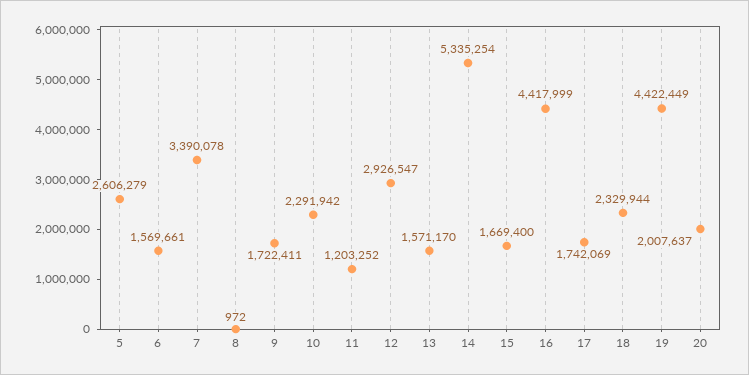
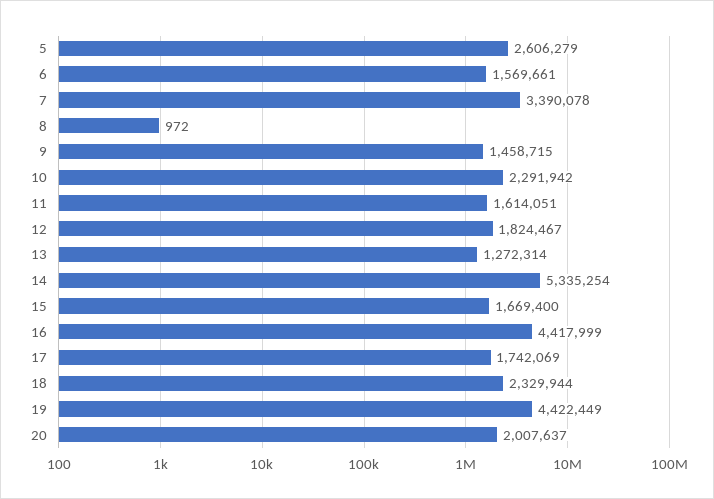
  {
    "5": 2606279,
    "6": 1569661,
    "7": 3390078,
    "8": 972,
-   "9": 1722411,
+   "9": 1458715,
    "10": 2291942,
-   "11": 1203252,
+   "11": 1614051,
-   "12": 2926547,
+   "12": 1824467,
-   "13": 1571170,
+   "13": 1272314,
    "14": 5335254,
    "15": 1669400,
    "16": 4417999,
    "17": 1742069,
    "18": 2329944,
    "19": 4422449,
    "20": 2007637
  }

